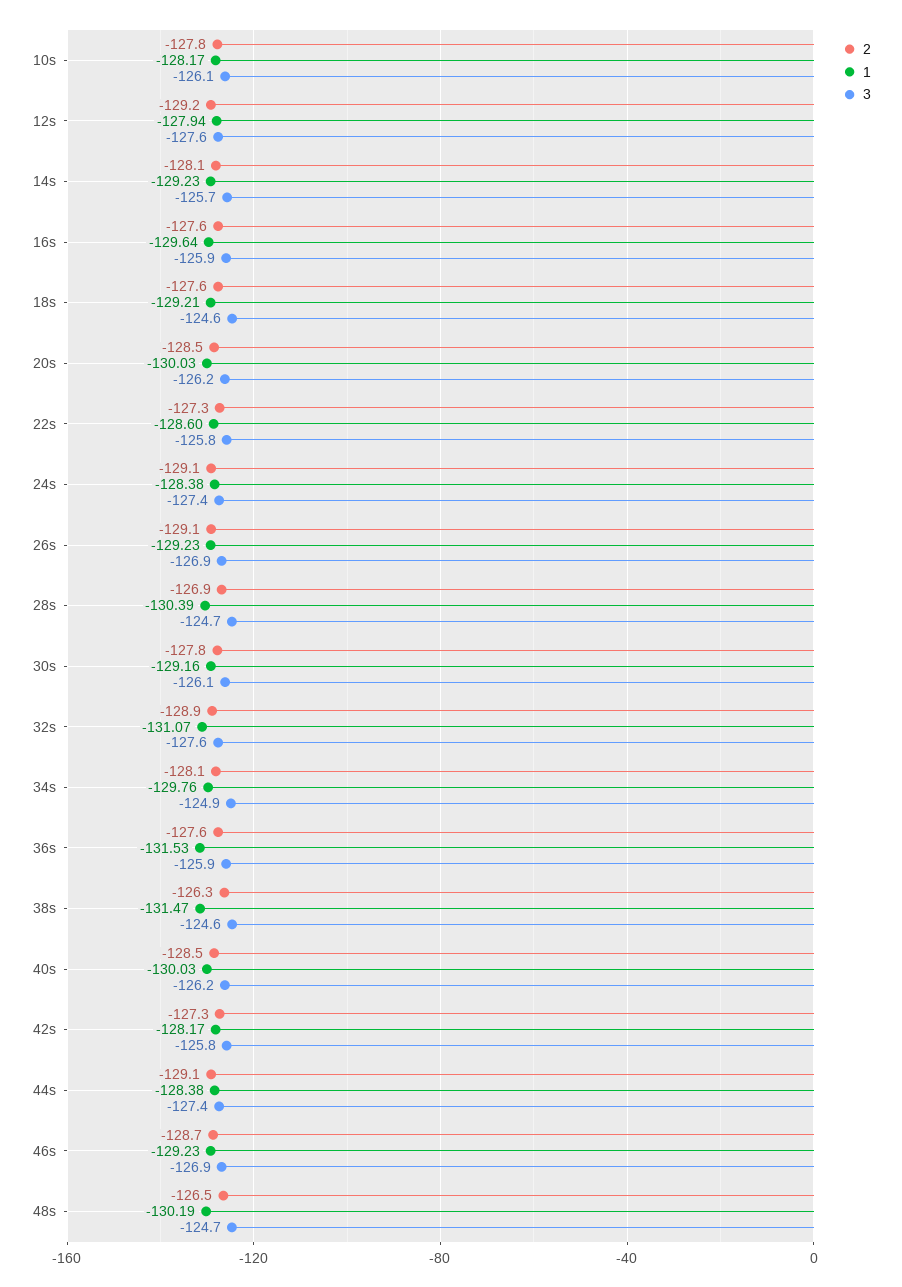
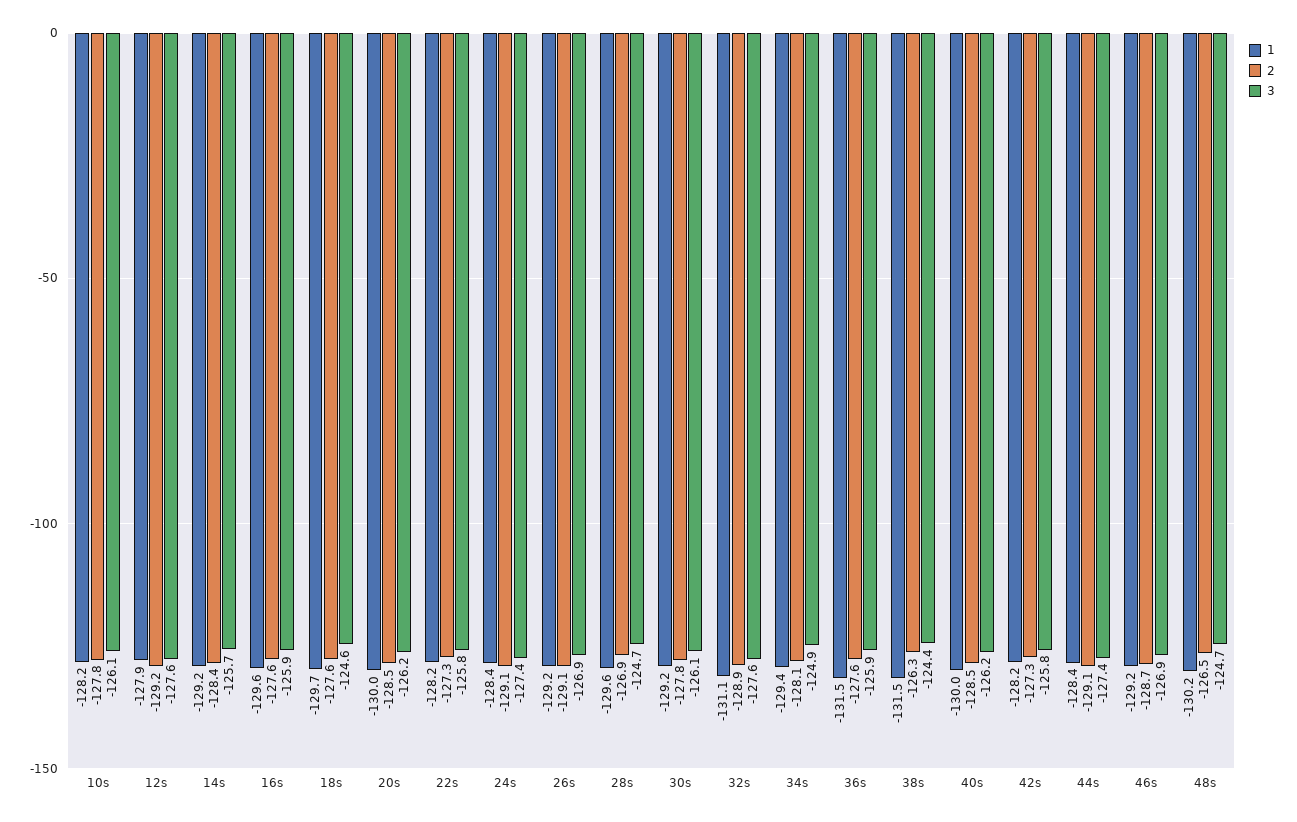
  {
    "2": {
      "10s": -127.8,
      "12s": -129.2,
-     "14s": -128.1,
+     "14s": -128.4,
      "16s": -127.6,
      "18s": -127.6,
      "20s": -128.5,
      "22s": -127.3,
      "24s": -129.1,
      "26s": -129.1,
      "28s": -126.9,
      "30s": -127.8,
      "32s": -128.9,
      "34s": -128.1,
      "36s": -127.6,
      "38s": -126.3,
      "40s": -128.5,
      "42s": -127.3,
      "44s": -129.1,
      "46s": -128.7,
      "48s": -126.5
    },
    "1": {
      "10s": -128.17,
      "12s": -127.94,
      "14s": -129.23,
      "16s": -129.64,
-     "18s": -129.21,
+     "18s": -129.7,
      "20s": -130.03,
-     "22s": -128.6,
+     "22s": -128.2,
      "24s": -128.38,
      "26s": -129.23,
-     "28s": -130.39,
+     "28s": -129.6,
      "30s": -129.16,
      "32s": -131.07,
-     "34s": -129.76,
+     "34s": -129.4,
      "36s": -131.53,
      "38s": -131.47,
      "40s": -130.03,
      "42s": -128.17,
      "44s": -128.38,
      "46s": -129.23,
      "48s": -130.19
    },
    "3": {
      "10s": -126.1,
      "12s": -127.6,
      "14s": -125.7,
      "16s": -125.9,
      "18s": -124.6,
      "20s": -126.2,
      "22s": -125.8,
      "24s": -127.4,
      "26s": -126.9,
      "28s": -124.7,
      "30s": -126.1,
      "32s": -127.6,
      "34s": -124.9,
      "36s": -125.9,
-     "38s": -124.6,
+     "38s": -124.4,
      "40s": -126.2,
      "42s": -125.8,
      "44s": -127.4,
      "46s": -126.9,
      "48s": -124.7
    }
  }

